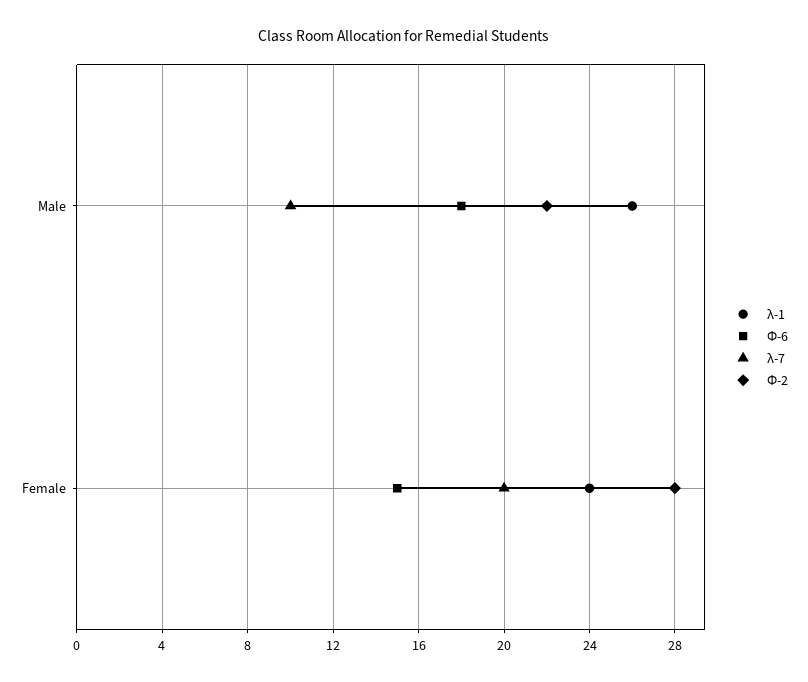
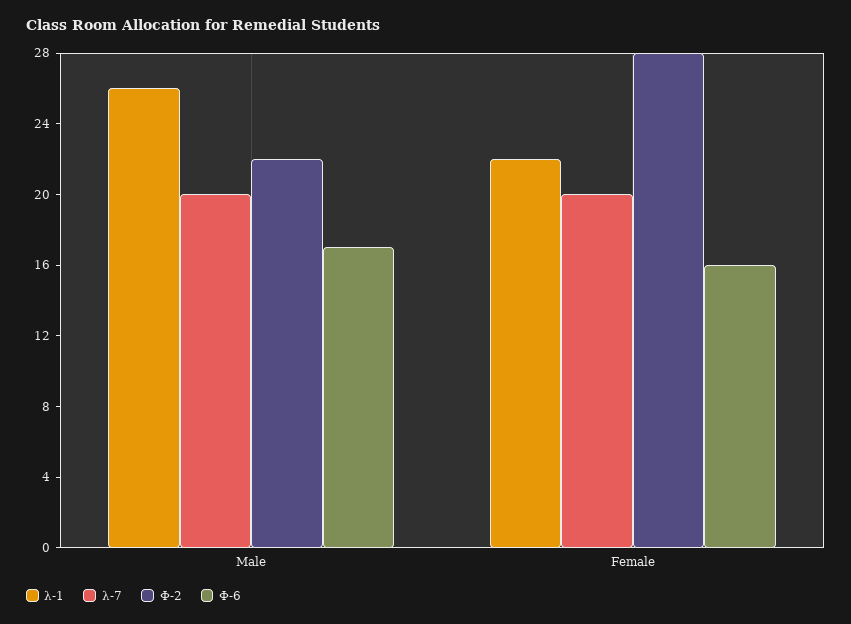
  {
    "λ-1": {
      "Male": 26,
-     "Female": 24
+     "Female": 22
    },
    "Ф-6": {
-     "Male": 18,
+     "Male": 17,
-     "Female": 15
+     "Female": 16
    },
    "λ-7": {
-     "Male": 10,
+     "Male": 20,
      "Female": 20
    },
    "Ф-2": {
      "Male": 22,
      "Female": 28
    }
  }

